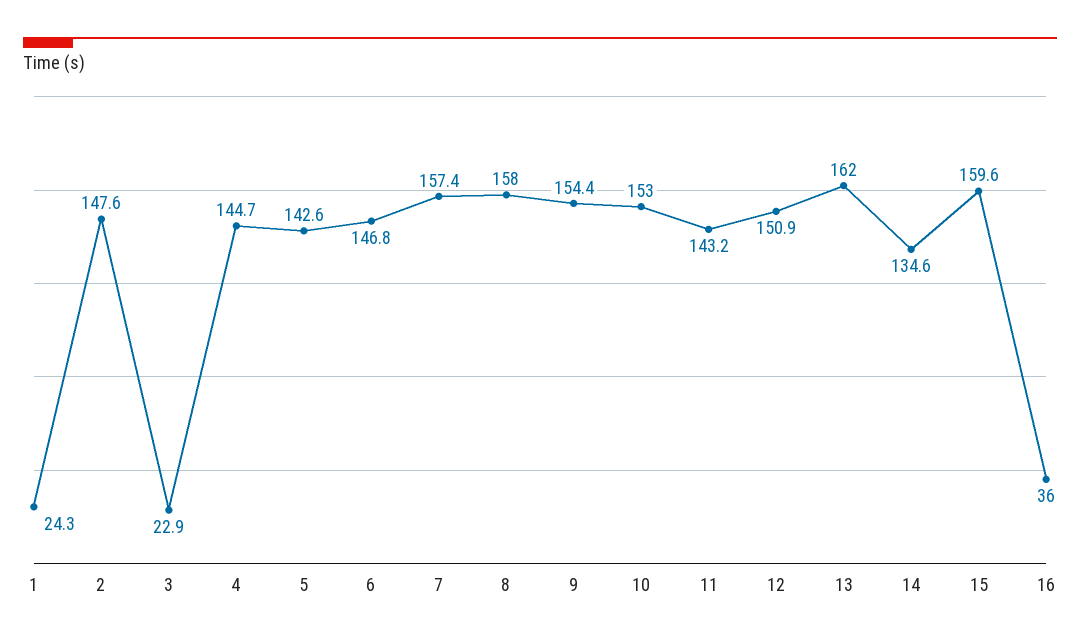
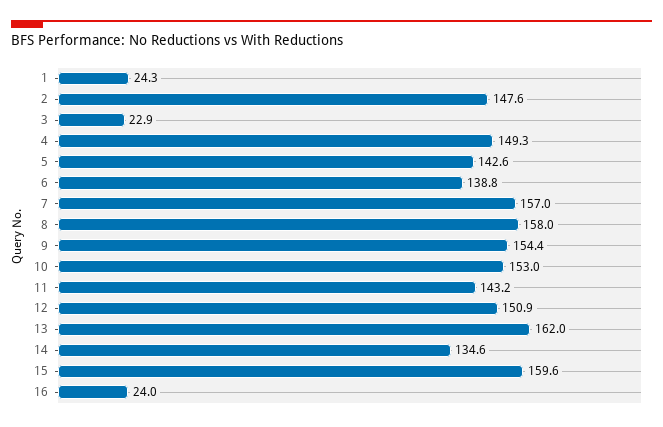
  {
    "1": 24.3,
    "2": 147.6,
    "3": 22.9,
-   "4": 144.7,
+   "4": 149.3,
    "5": 142.6,
-   "6": 146.8,
+   "6": 138.8,
-   "7": 157.4,
+   "7": 157,
    "8": 158,
    "9": 154.4,
    "10": 153,
    "11": 143.2,
    "12": 150.9,
    "13": 162,
    "14": 134.6,
    "15": 159.6,
-   "16": 36
+   "16": 24
  }

